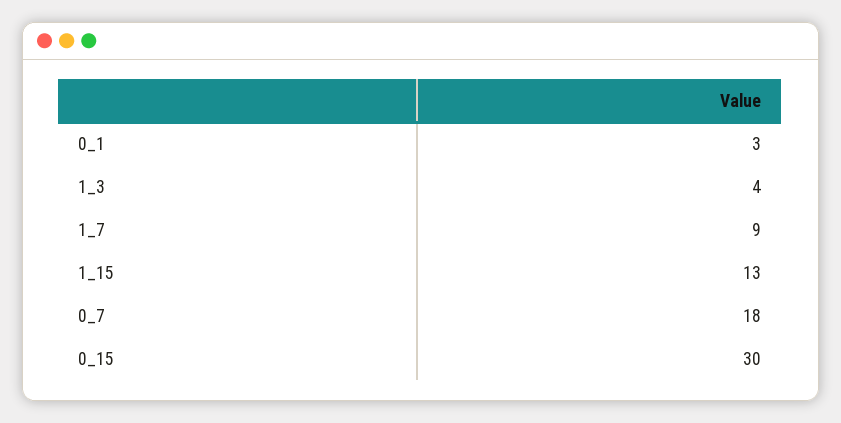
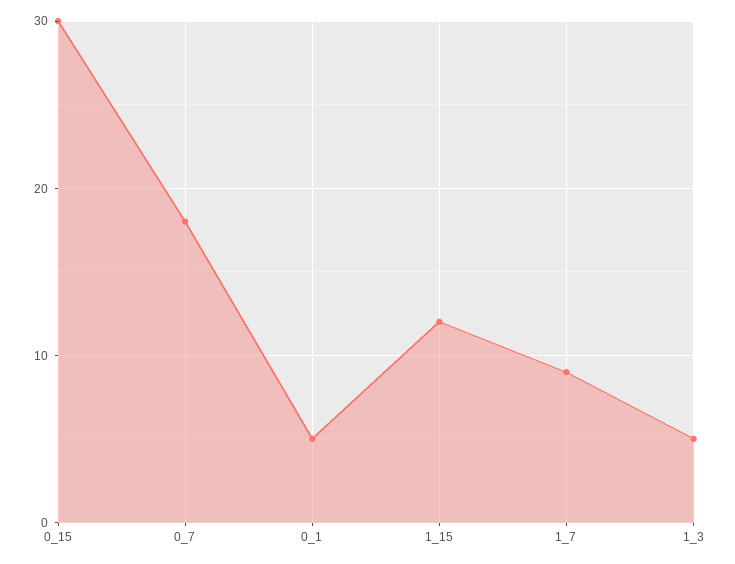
  {
-   "0_1": 3,
+   "0_1": 5,
-   "1_3": 4,
+   "1_3": 5,
    "1_7": 9,
-   "1_15": 13,
+   "1_15": 12,
    "0_7": 18,
    "0_15": 30
  }

